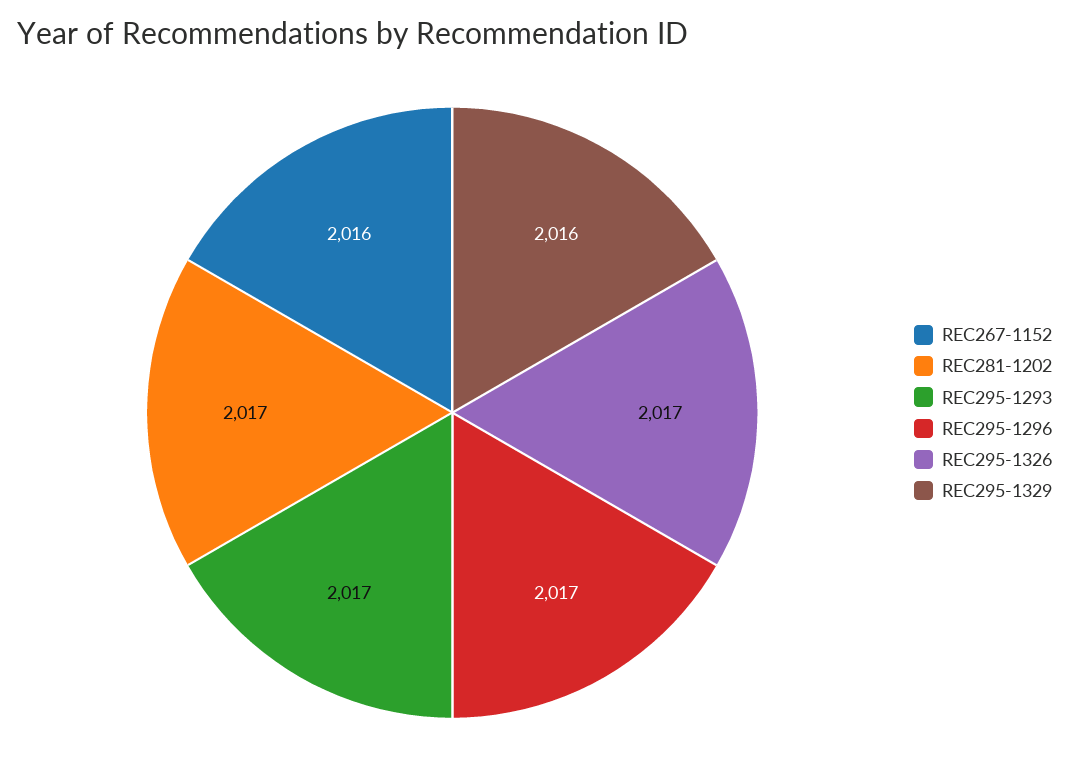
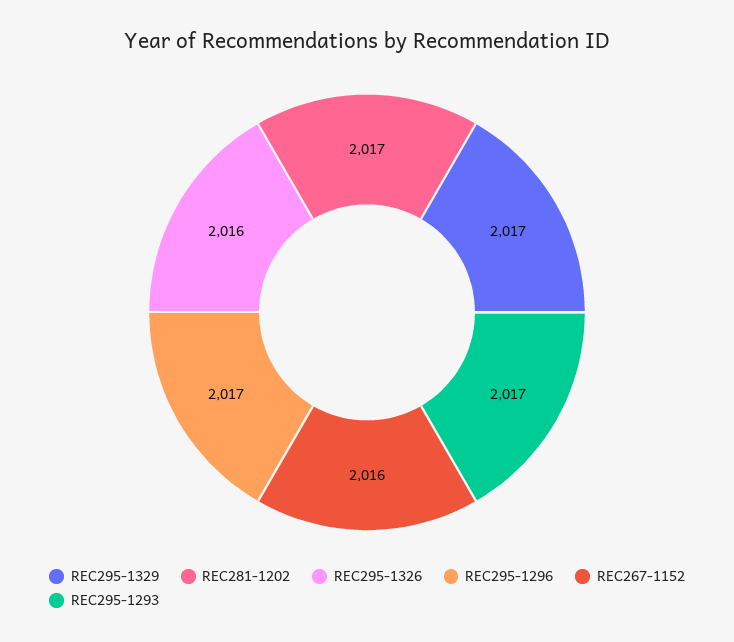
  {
    "REC267-1152": 2016,
    "REC281-1202": 2017,
    "REC295-1293": 2017,
    "REC295-1296": 2017,
-   "REC295-1326": 2017,
+   "REC295-1326": 2016,
-   "REC295-1329": 2016
+   "REC295-1329": 2017
  }

